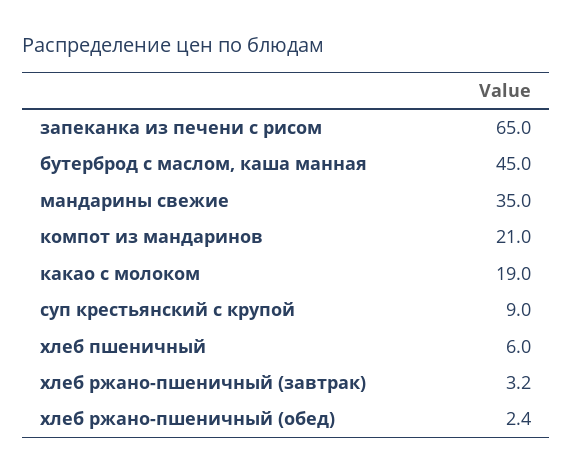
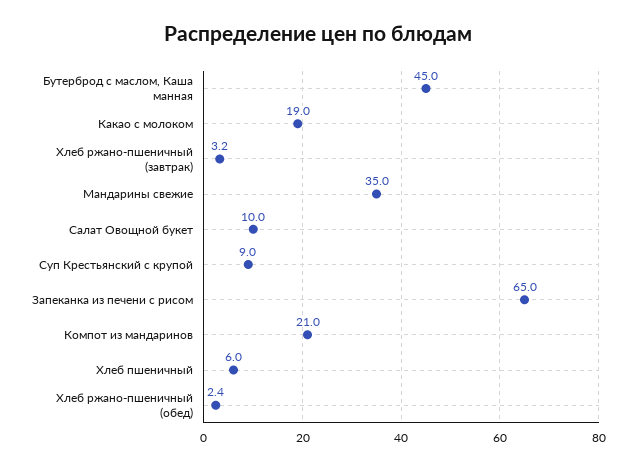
  {
    "запеканка из печени с рисом": 65,
    "бутерброд с маслом, каша манная": 45,
    "мандарины свежие": 35,
    "компот из мандаринов": 21,
    "какао с молоком": 19,
    "суп крестьянский с крупой": 9,
    "хлеб пшеничный": 6,
    "хлеб ржано-пшеничный (завтрак)": 3.2,
-   "хлеб ржано-пшеничный (обед)": 2.4
+   "хлеб ржано-пшеничный (обед)": 2.4,
+   "Салат Овощной букет": 10
  }

